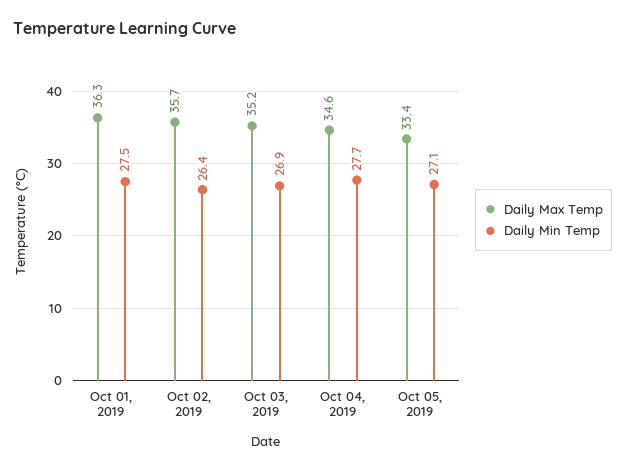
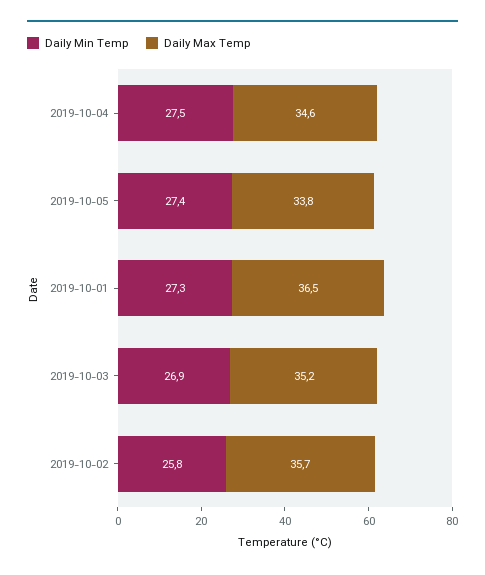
  {
    "Daily Max Temp": {
-     "Oct 01, 2019": 36.3,
+     "Oct 01, 2019": 36.5,
      "Oct 02, 2019": 35.7,
      "Oct 03, 2019": 35.2,
      "Oct 04, 2019": 34.6,
-     "Oct 05, 2019": 33.4
+     "Oct 05, 2019": 33.8
    },
    "Daily Min Temp": {
-     "Oct 01, 2019": 27.5,
+     "Oct 01, 2019": 27.3,
-     "Oct 02, 2019": 26.4,
+     "Oct 02, 2019": 25.8,
      "Oct 03, 2019": 26.9,
-     "Oct 04, 2019": 27.7,
+     "Oct 04, 2019": 27.5,
-     "Oct 05, 2019": 27.1
+     "Oct 05, 2019": 27.4
    }
  }

